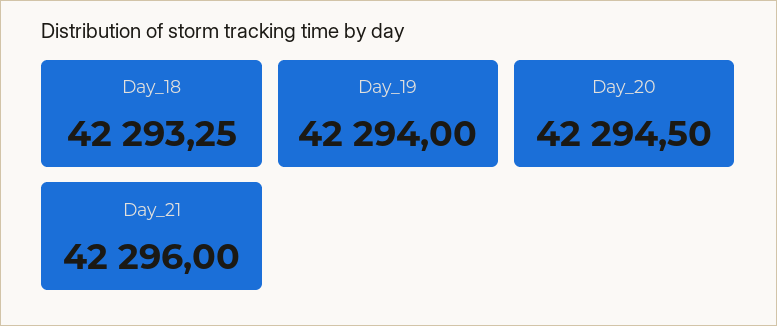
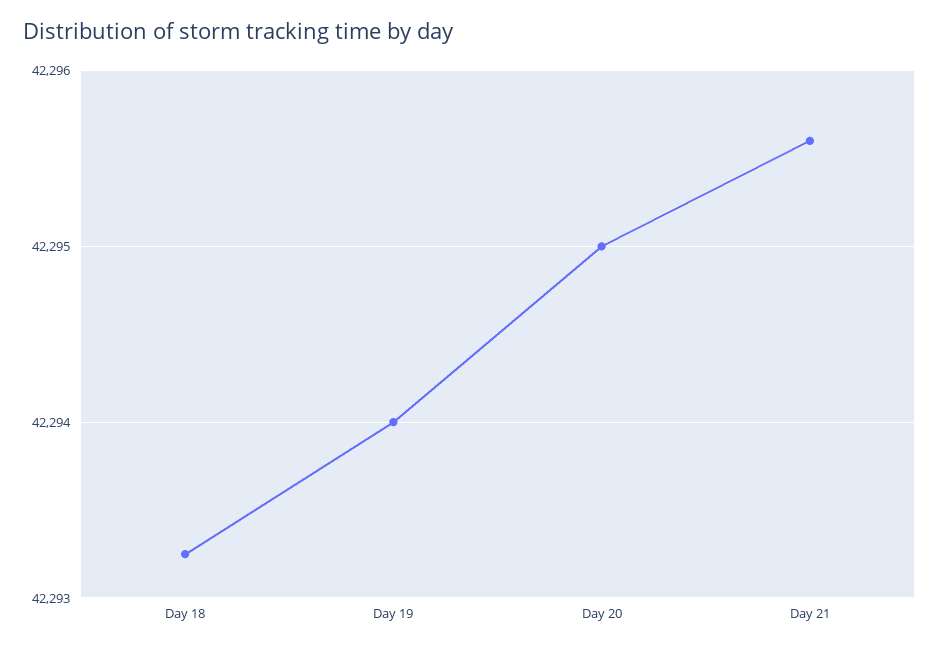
  {
    "Day_18": 42293.25,
    "Day_19": 42294,
-   "Day_20": 42294.5,
+   "Day_20": 42295,
-   "Day_21": 42296
+   "Day_21": 42295.6
  }

